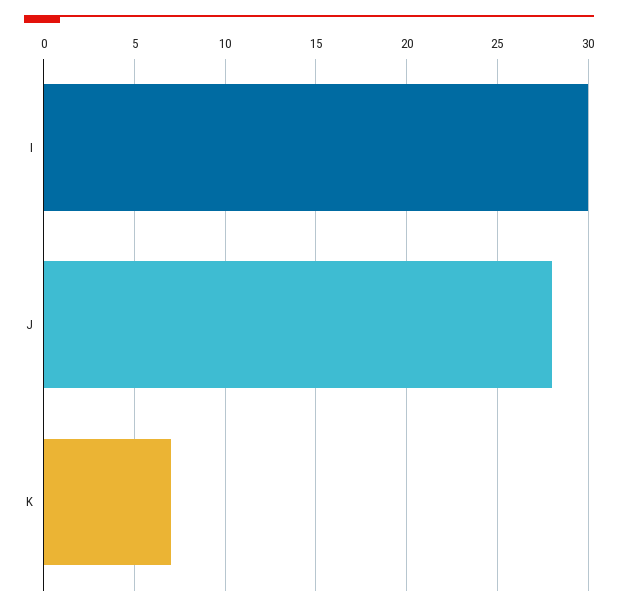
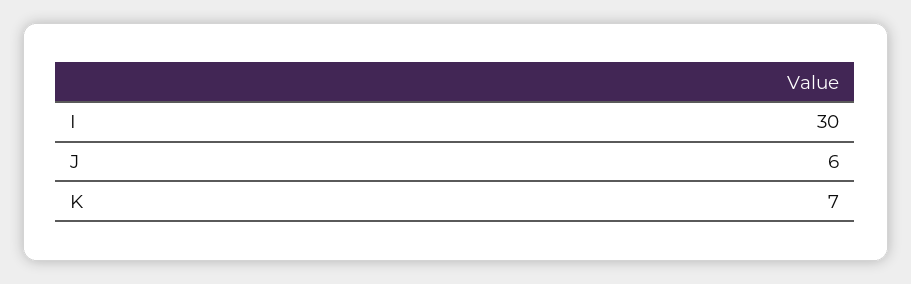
  {
    "I": 30,
-   "J": 28,
+   "J": 6,
    "K": 7
  }

